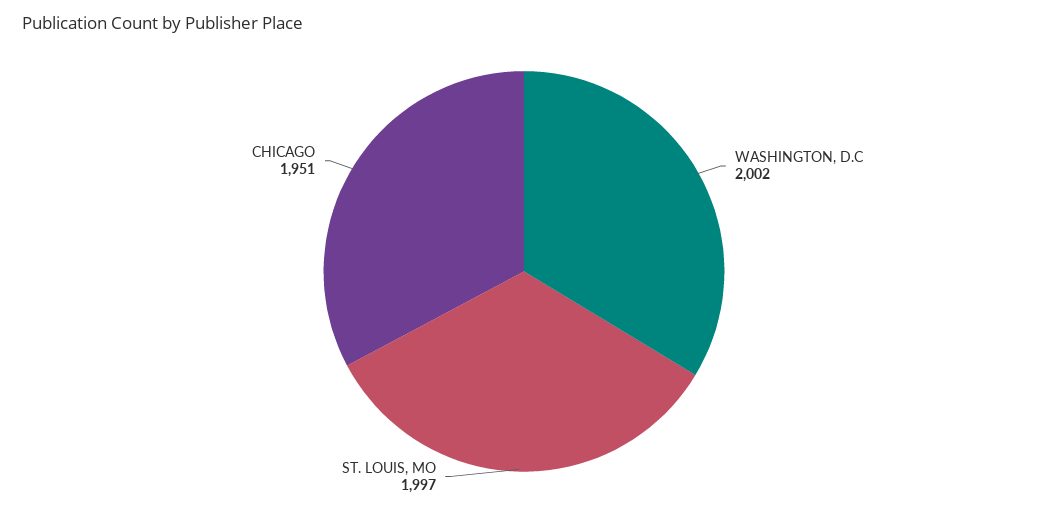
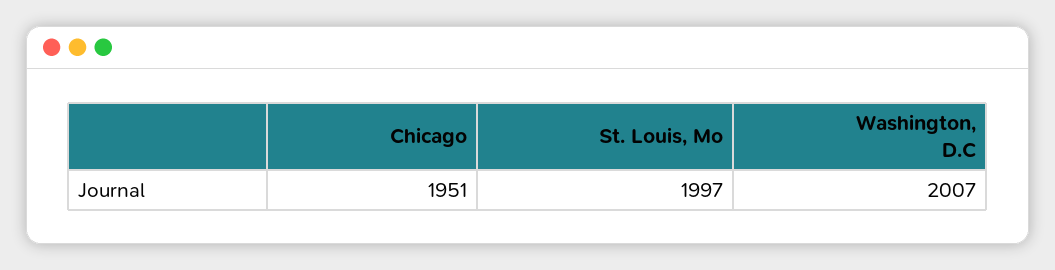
  {
-   "WASHINGTON, D.C": 2002,
+   "WASHINGTON, D.C": 2007,
    "ST. LOUIS, MO": 1997,
    "CHICAGO": 1951
  }

